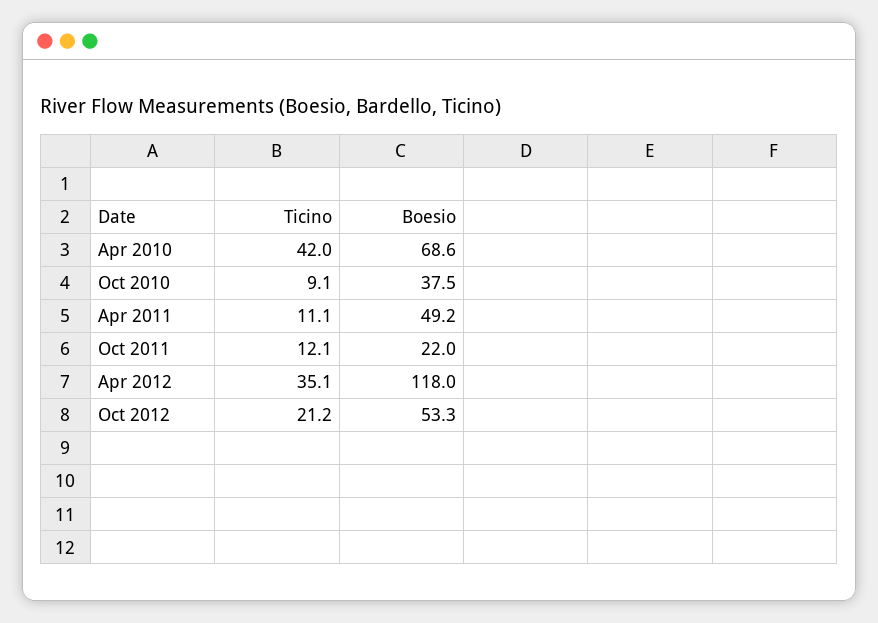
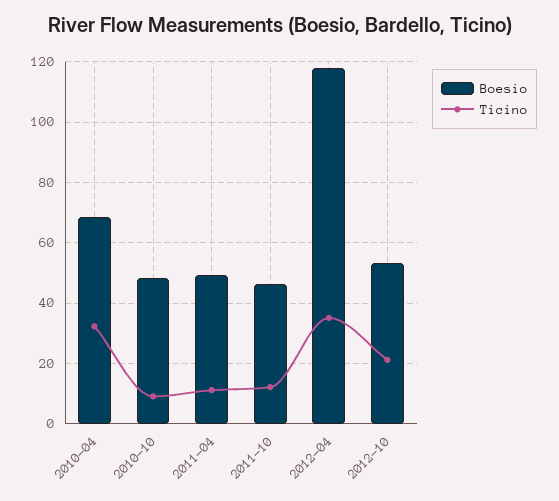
  {
    "Ticino": {
-     "Apr 2010": 42,
+     "Apr 2010": 32,
      "Oct 2010": 9.1,
      "Apr 2011": 11.1,
      "Oct 2011": 12.1,
      "Apr 2012": 35.1,
      "Oct 2012": 21.2
    },
    "Boesio": {
      "Apr 2010": 68.6,
-     "Oct 2010": 37.5,
+     "Oct 2010": 48,
      "Apr 2011": 49.2,
-     "Oct 2011": 22,
+     "Oct 2011": 46,
      "Apr 2012": 118,
      "Oct 2012": 53.3
    }
  }

